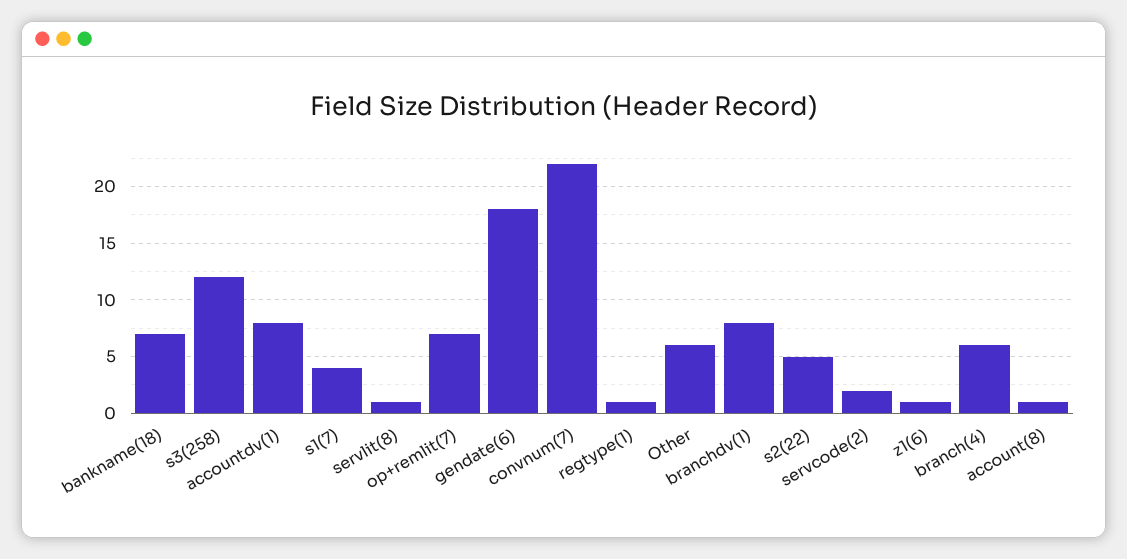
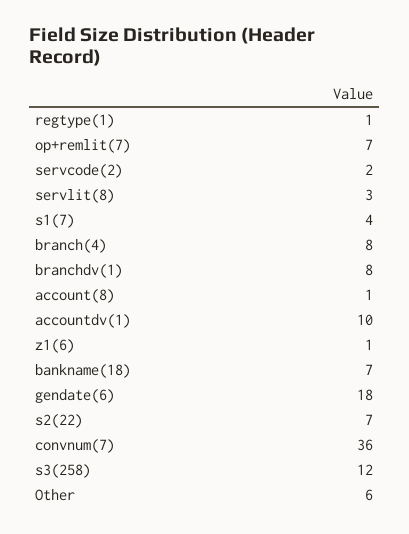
  {
    "bankname(18)": 7,
    "s3(258)": 12,
-   "accountdv(1)": 8,
+   "accountdv(1)": 10,
    "s1(7)": 4,
-   "servlit(8)": 1,
+   "servlit(8)": 3,
    "op+remlit(7)": 7,
    "gendate(6)": 18,
-   "convnum(7)": 22,
+   "convnum(7)": 36,
    "regtype(1)": 1,
    "Other": 6,
    "branchdv(1)": 8,
-   "s2(22)": 5,
+   "s2(22)": 7,
    "servcode(2)": 2,
    "z1(6)": 1,
-   "branch(4)": 6,
+   "branch(4)": 8,
    "account(8)": 1
  }

